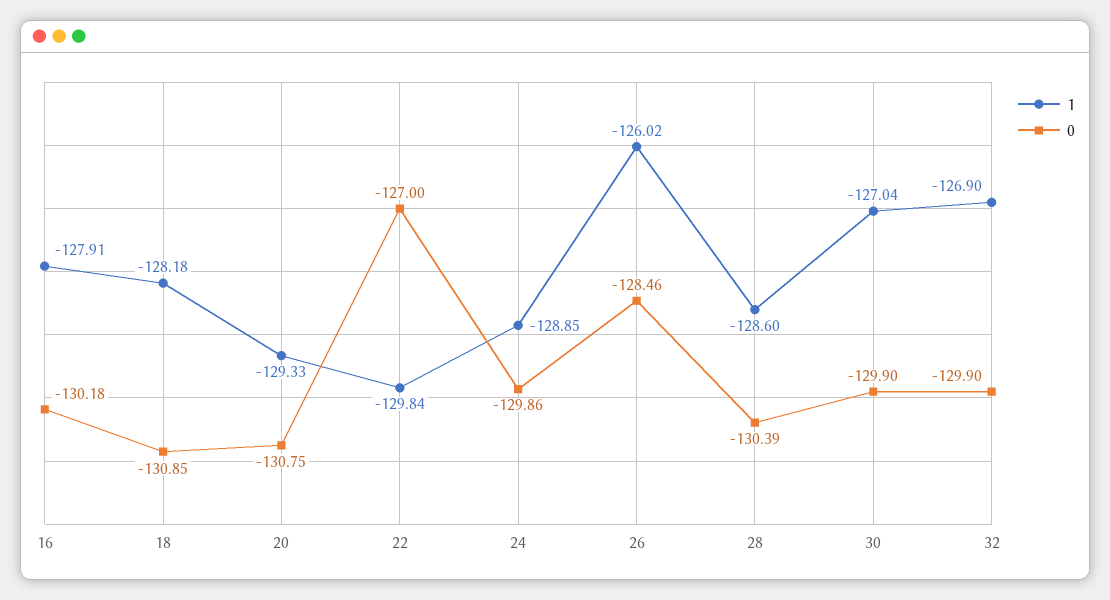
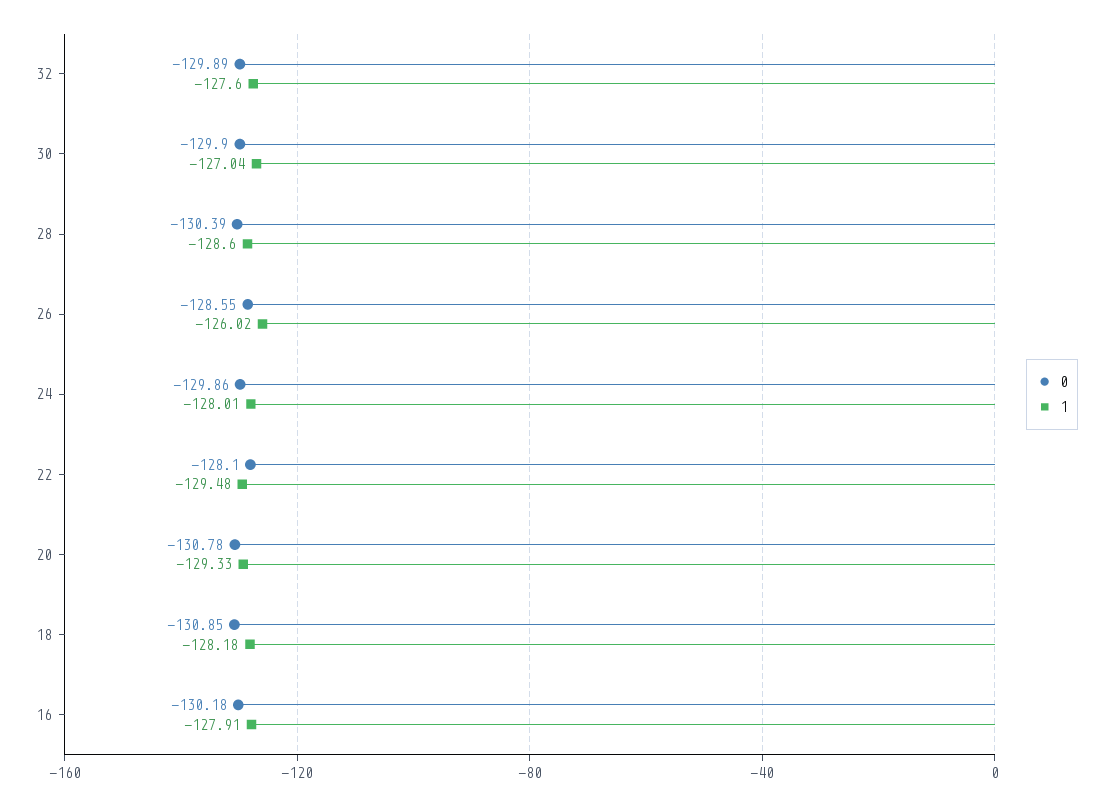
  {
    "1": {
      "16": -127.91,
      "18": -128.18,
      "20": -129.33,
-     "22": -129.84,
+     "22": -129.48,
-     "24": -128.85,
+     "24": -128.01,
      "26": -126.02,
      "28": -128.6,
      "30": -127.04,
-     "32": -126.9
+     "32": -127.6
    },
    "0": {
      "16": -130.18,
      "18": -130.85,
-     "20": -130.75,
+     "20": -130.78,
-     "22": -127,
+     "22": -128.1,
      "24": -129.86,
-     "26": -128.46,
+     "26": -128.55,
      "28": -130.39,
      "30": -129.9,
-     "32": -129.9
+     "32": -129.89
    }
  }

